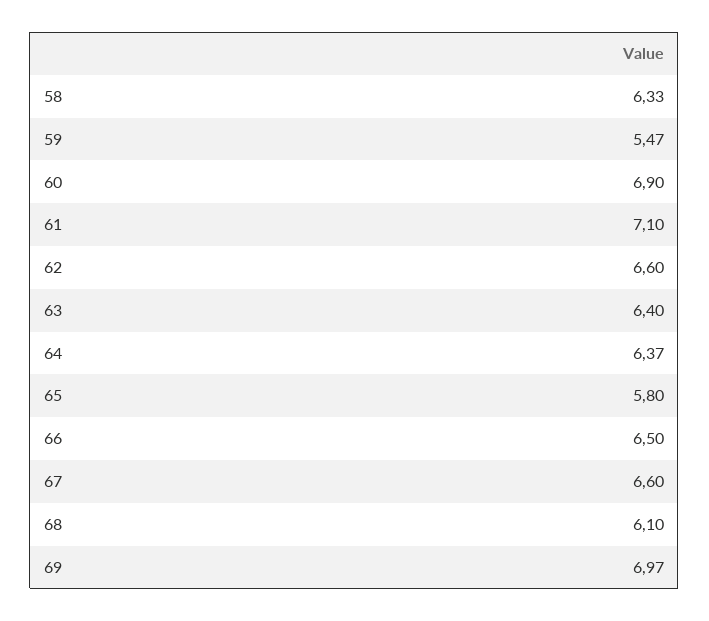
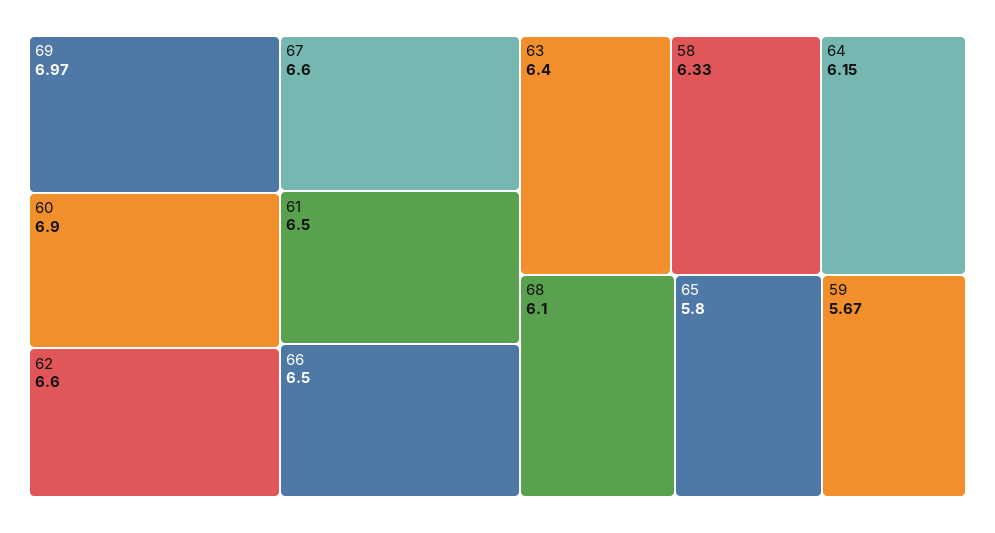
  {
    "58": 6.33,
-   "59": 5.47,
+   "59": 5.67,
    "60": 6.9,
-   "61": 7.1,
+   "61": 6.5,
    "62": 6.6,
    "63": 6.4,
-   "64": 6.37,
+   "64": 6.15,
    "65": 5.8,
    "66": 6.5,
    "67": 6.6,
    "68": 6.1,
    "69": 6.97
  }

